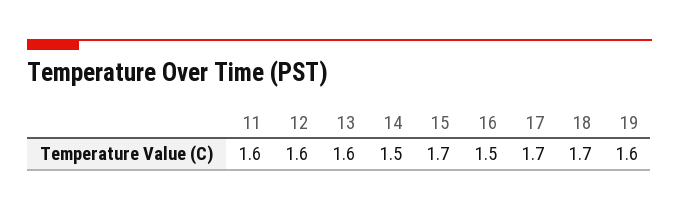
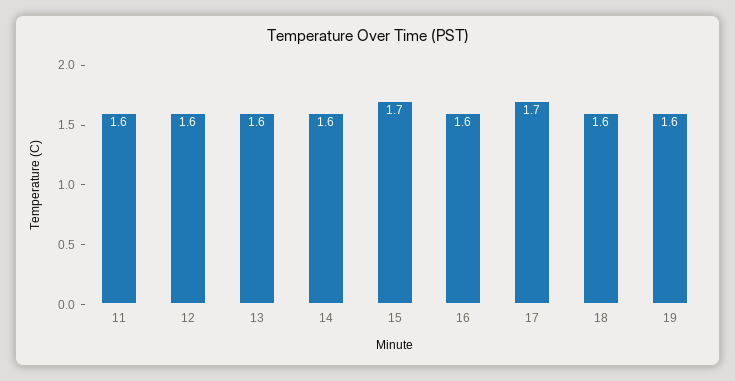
  {
    "11": 1.6,
    "12": 1.6,
    "13": 1.6,
-   "14": 1.5,
+   "14": 1.6,
    "15": 1.7,
-   "16": 1.5,
+   "16": 1.6,
    "17": 1.7,
-   "18": 1.7,
+   "18": 1.6,
    "19": 1.6
  }

